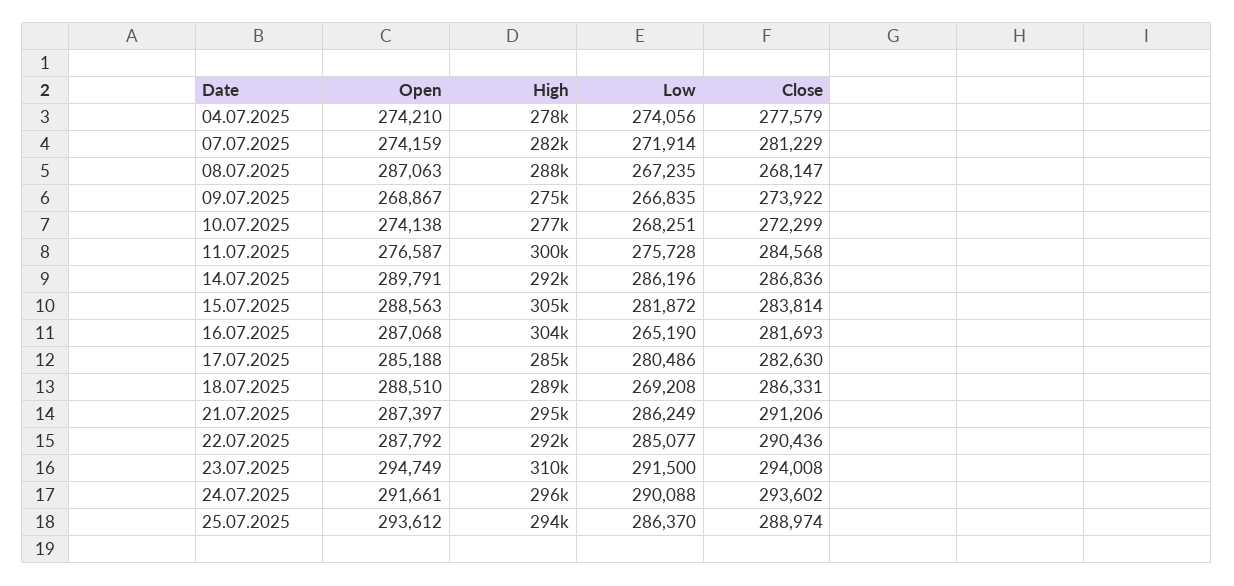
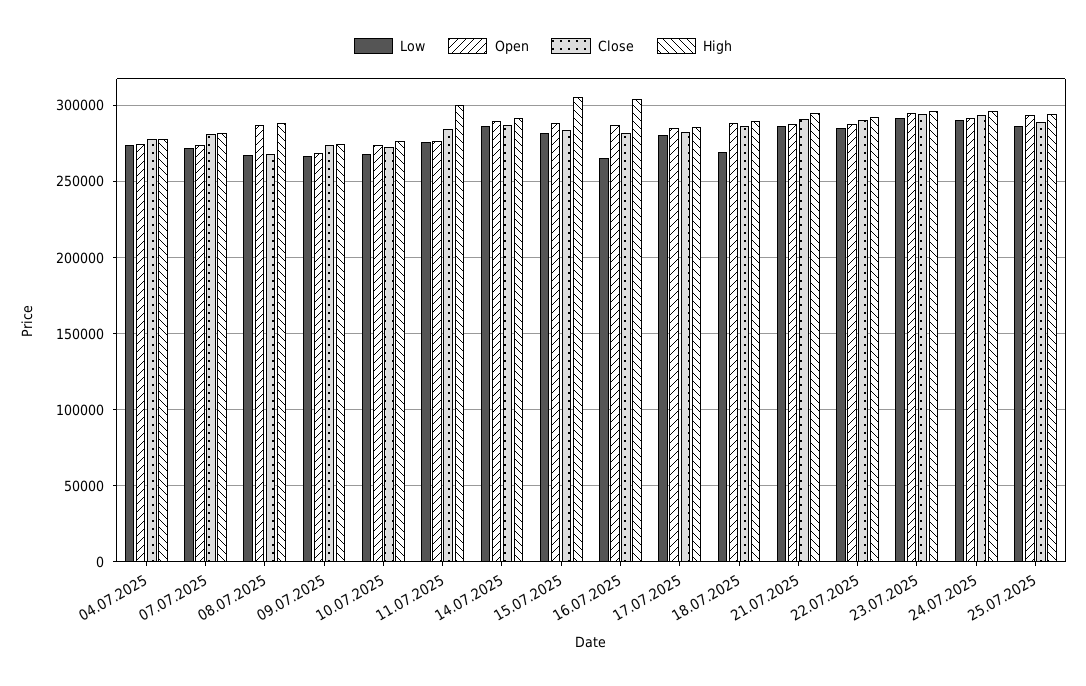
  {
    "Open": {
      "04.07.2025": 274210,
      "07.07.2025": 274159,
      "08.07.2025": 287063,
      "09.07.2025": 268867,
      "10.07.2025": 274138,
      "11.07.2025": 276587,
      "14.07.2025": 289791,
      "15.07.2025": 288563,
      "16.07.2025": 287068,
      "17.07.2025": 285188,
      "18.07.2025": 288510,
      "21.07.2025": 287397,
      "22.07.2025": 287792,
      "23.07.2025": 294749,
      "24.07.2025": 291661,
      "25.07.2025": 293612
    },
    "High": {
      "04.07.2025": 278000,
      "07.07.2025": 282000,
      "08.07.2025": 288000,
      "09.07.2025": 275000,
      "10.07.2025": 277000,
      "11.07.2025": 300000,
      "14.07.2025": 292000,
      "15.07.2025": 305000,
      "16.07.2025": 304000,
      "17.07.2025": 285000,
      "18.07.2025": 289000,
      "21.07.2025": 295000,
      "22.07.2025": 292000,
-     "23.07.2025": 310000,
+     "23.07.2025": 295000,
      "24.07.2025": 296000,
      "25.07.2025": 294000
    },
    "Low": {
      "04.07.2025": 274056,
      "07.07.2025": 271914,
      "08.07.2025": 267235,
      "09.07.2025": 266835,
      "10.07.2025": 268251,
      "11.07.2025": 275728,
      "14.07.2025": 286196,
      "15.07.2025": 281872,
      "16.07.2025": 265190,
      "17.07.2025": 280486,
      "18.07.2025": 269208,
      "21.07.2025": 286249,
      "22.07.2025": 285077,
      "23.07.2025": 291500,
      "24.07.2025": 290088,
      "25.07.2025": 286370
    },
    "Close": {
      "04.07.2025": 277579,
      "07.07.2025": 281229,
      "08.07.2025": 268147,
      "09.07.2025": 273922,
      "10.07.2025": 272299,
      "11.07.2025": 284568,
      "14.07.2025": 286836,
      "15.07.2025": 283814,
      "16.07.2025": 281693,
      "17.07.2025": 282630,
      "18.07.2025": 286331,
      "21.07.2025": 291206,
      "22.07.2025": 290436,
      "23.07.2025": 294008,
      "24.07.2025": 293602,
      "25.07.2025": 288974
    }
  }

